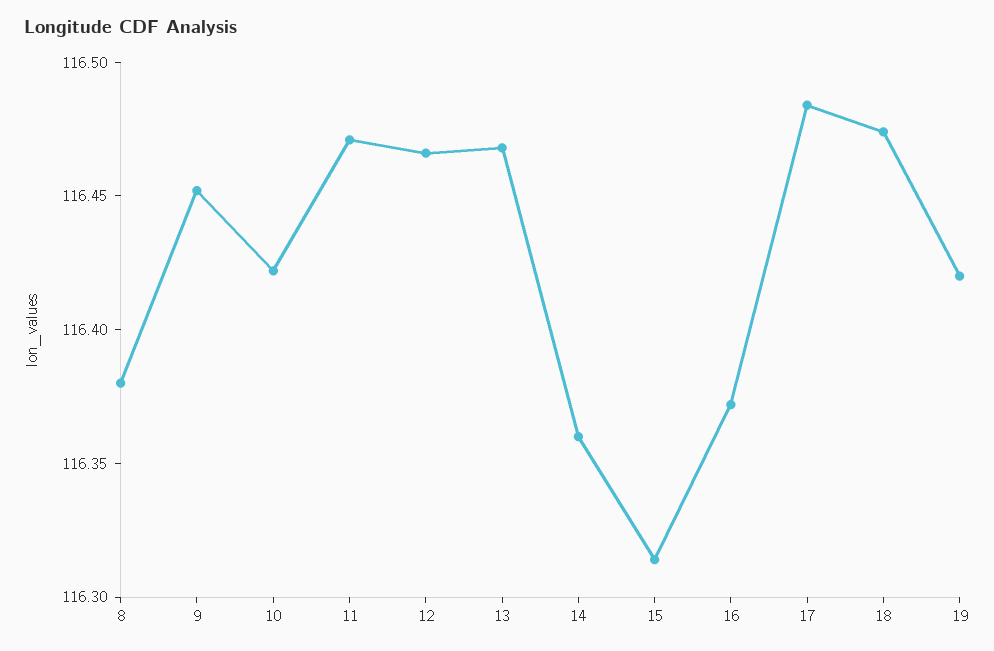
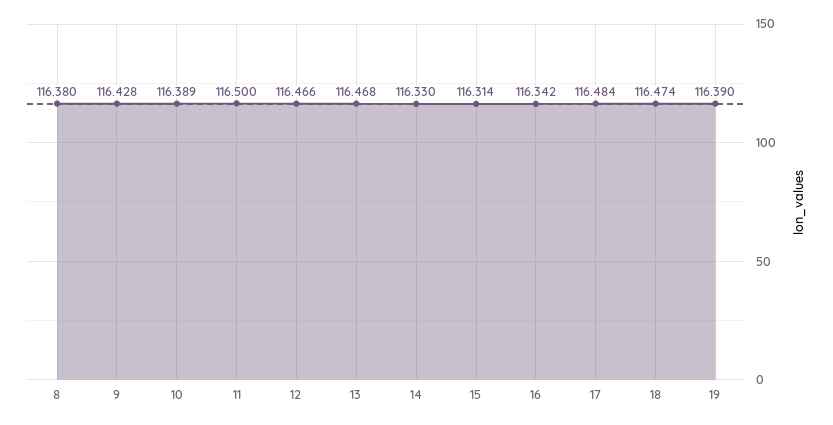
  {
    "8": 116.38,
-   "9": 116.45,
+   "9": 116.428,
-   "10": 116.42,
+   "10": 116.389,
-   "11": 116.47,
+   "11": 116.5,
    "12": 116.466,
    "13": 116.468,
-   "14": 116.36,
+   "14": 116.33,
    "15": 116.314,
-   "16": 116.37,
+   "16": 116.342,
    "17": 116.484,
    "18": 116.474,
-   "19": 116.42
+   "19": 116.39
  }

